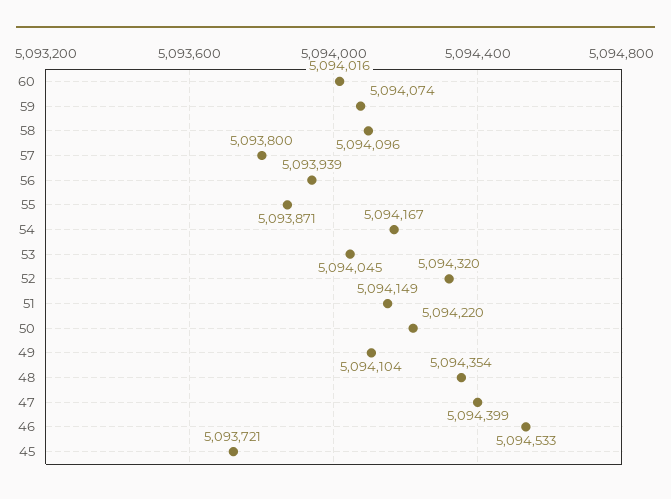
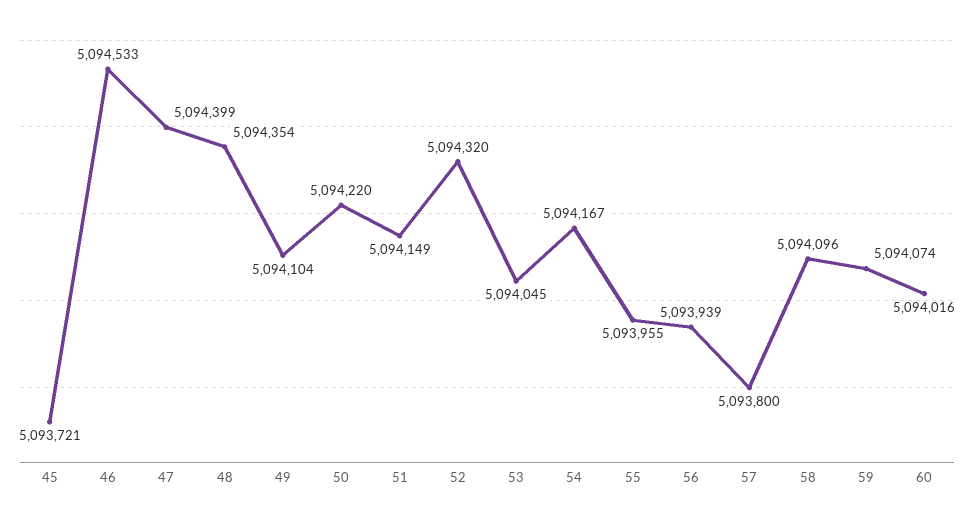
  {
    "60": 5094016,
    "59": 5094074,
    "58": 5094096,
    "57": 5093800,
    "56": 5093939,
-   "55": 5093871,
+   "55": 5093955,
    "54": 5094167,
    "53": 5094045,
    "52": 5094320,
    "51": 5094149,
    "50": 5094220,
    "49": 5094104,
    "48": 5094354,
    "47": 5094399,
    "46": 5094533,
    "45": 5093721
  }

